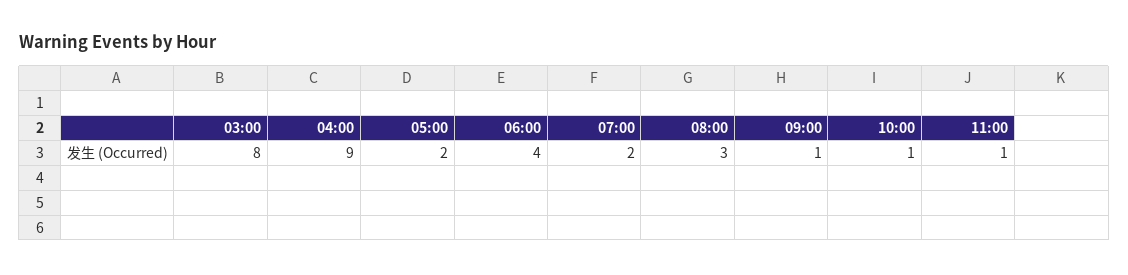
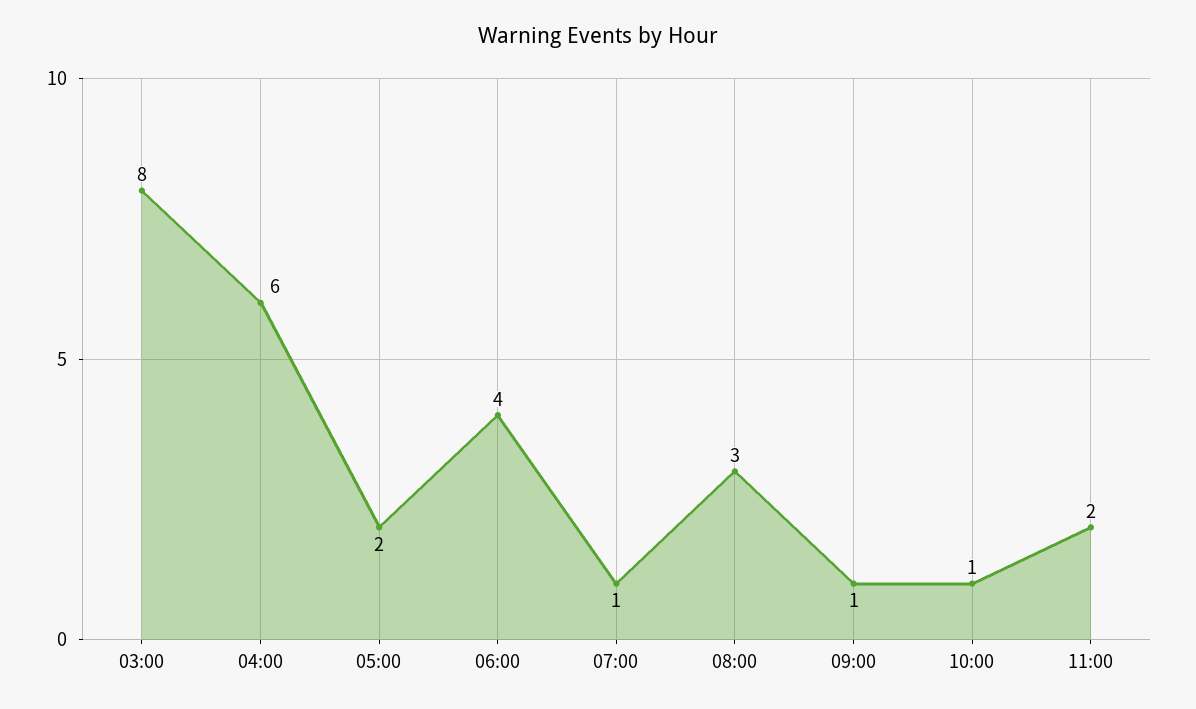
  {
    "03:00": 8,
-   "04:00": 9,
+   "04:00": 6,
    "05:00": 2,
    "06:00": 4,
-   "07:00": 2,
+   "07:00": 1,
    "08:00": 3,
    "09:00": 1,
    "10:00": 1,
-   "11:00": 1
+   "11:00": 2
  }

